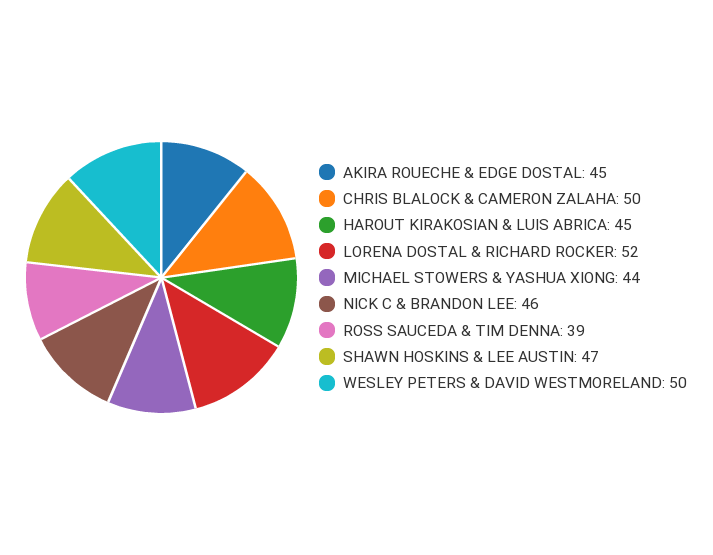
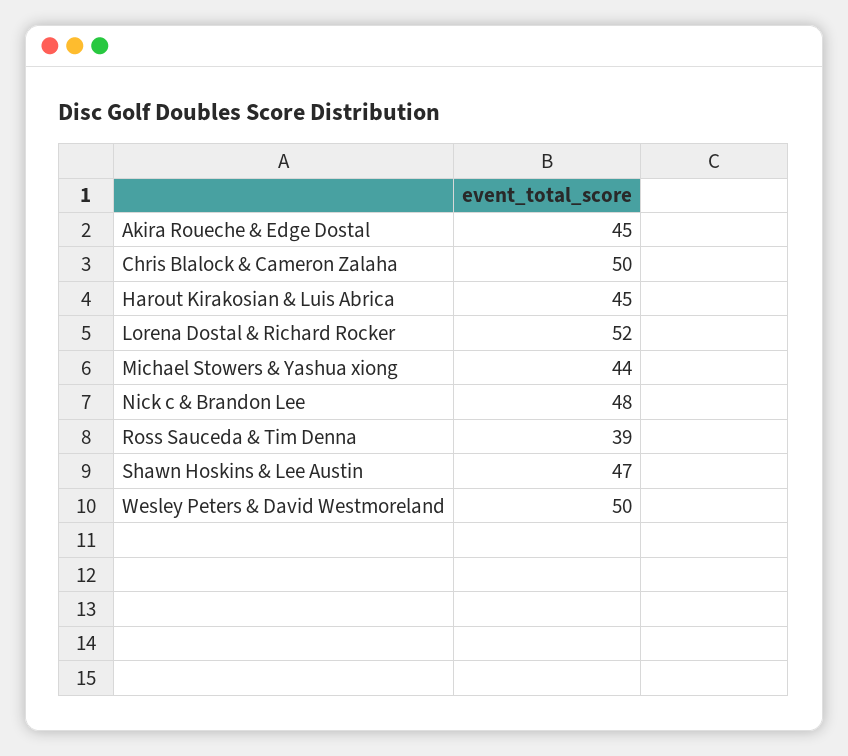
  {
    "AKIRA ROUECHE & EDGE DOSTAL": 45,
    "CHRIS BLALOCK & CAMERON ZALAHA": 50,
    "HAROUT KIRAKOSIAN & LUIS ABRICA": 45,
    "LORENA DOSTAL & RICHARD ROCKER": 52,
    "MICHAEL STOWERS & YASHUA XIONG": 44,
-   "NICK C & BRANDON LEE": 46,
+   "NICK C & BRANDON LEE": 48,
    "ROSS SAUCEDA & TIM DENNA": 39,
    "SHAWN HOSKINS & LEE AUSTIN": 47,
    "WESLEY PETERS & DAVID WESTMORELAND": 50
  }

